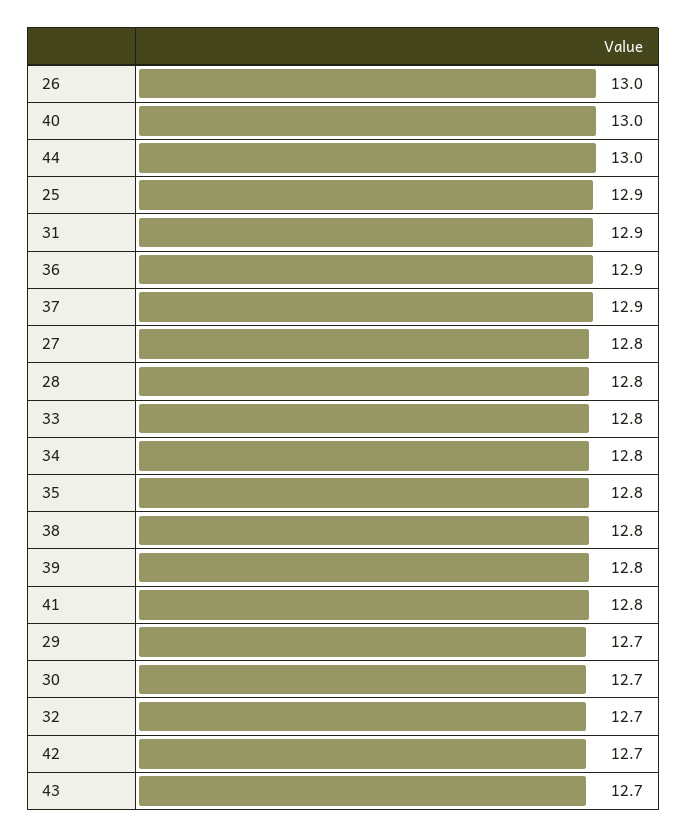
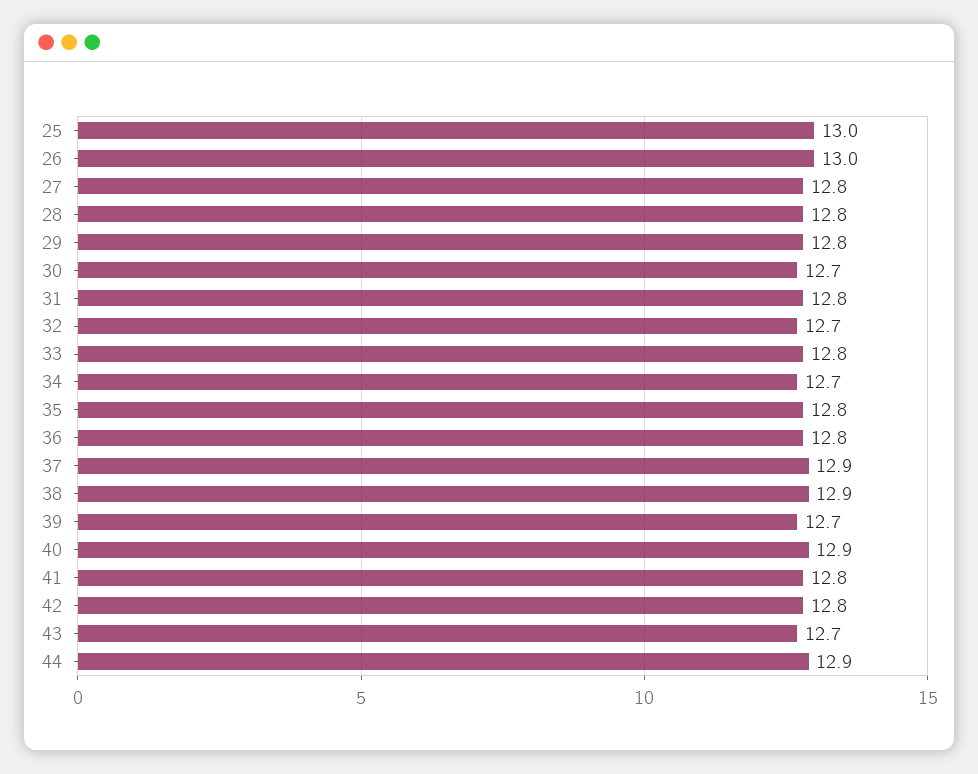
  {
    "26": 13,
-   "40": 13,
+   "40": 12.9,
-   "44": 13,
+   "44": 12.9,
-   "25": 12.9,
+   "25": 13,
-   "31": 12.9,
+   "31": 12.8,
-   "36": 12.9,
+   "36": 12.8,
    "37": 12.9,
    "27": 12.8,
    "28": 12.8,
    "33": 12.8,
-   "34": 12.8,
+   "34": 12.7,
    "35": 12.8,
-   "38": 12.8,
+   "38": 12.9,
-   "39": 12.8,
+   "39": 12.7,
    "41": 12.8,
-   "29": 12.7,
+   "29": 12.8,
    "30": 12.7,
    "32": 12.7,
-   "42": 12.7,
+   "42": 12.8,
    "43": 12.7
  }

